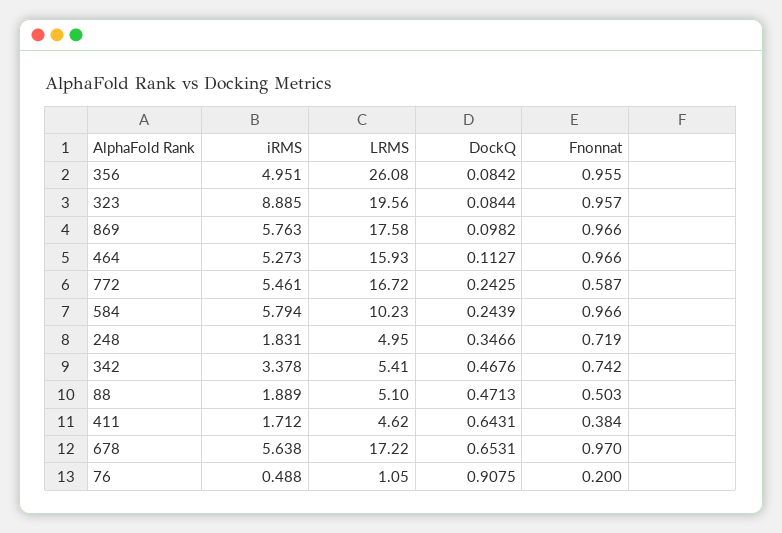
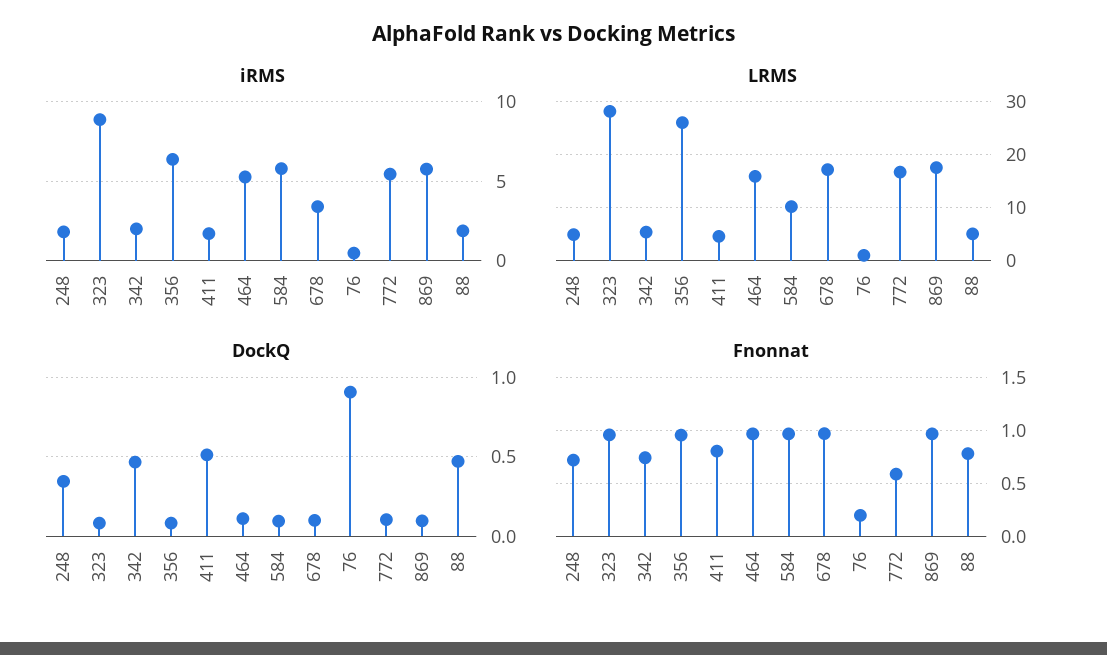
  {
    "iRMS": {
-     "356": 4.951,
+     "356": 6.5,
      "323": 8.885,
      "869": 5.763,
      "464": 5.273,
      "772": 5.461,
      "584": 5.794,
      "248": 1.831,
-     "342": 3.378,
+     "342": 2,
      "88": 1.889,
      "411": 1.712,
-     "678": 5.638,
+     "678": 3.5,
      "76": 0.488
    },
    "LRMS": {
      "356": 26.08,
-     "323": 19.56,
+     "323": 28,
      "869": 17.58,
      "464": 15.93,
      "772": 16.72,
      "584": 10.23,
      "248": 4.95,
      "342": 5.41,
      "88": 5.1,
      "411": 4.62,
      "678": 17.22,
      "76": 1.05
    },
    "DockQ": {
      "356": 0.0842,
      "323": 0.0844,
      "869": 0.0982,
      "464": 0.1127,
-     "772": 0.2425,
+     "772": 0.1,
-     "584": 0.2439,
+     "584": 0.1,
      "248": 0.3466,
      "342": 0.4676,
      "88": 0.4713,
-     "411": 0.6431,
+     "411": 0.5,
-     "678": 0.6531,
+     "678": 0.1,
      "76": 0.9075
    },
    "Fnonnat": {
      "356": 0.955,
      "323": 0.957,
      "869": 0.966,
      "464": 0.966,
      "772": 0.587,
      "584": 0.966,
      "248": 0.719,
      "342": 0.742,
-     "88": 0.503,
+     "88": 0.8,
-     "411": 0.384,
+     "411": 0.8,
      "678": 0.97,
      "76": 0.2
    }
  }

